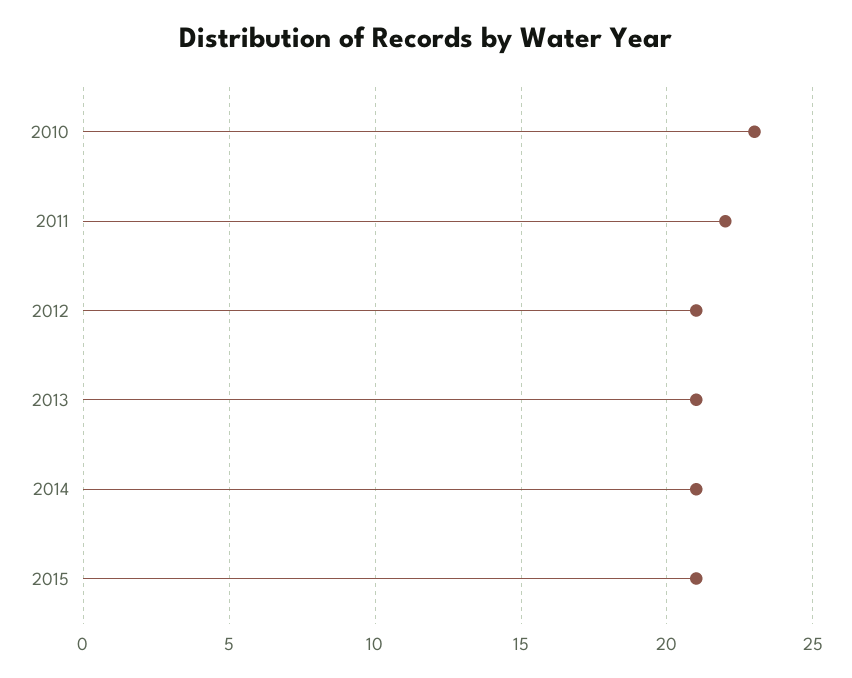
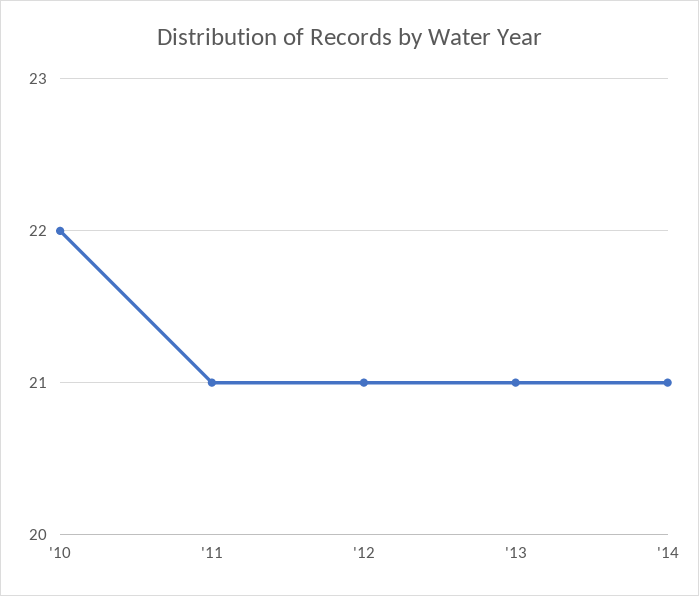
  {
-   "2010": 23,
+   "2010": 22,
-   "2011": 22,
+   "2011": 21,
    "2012": 21,
    "2013": 21,
-   "2014": 21,
+   "2014": 21
-   "2015": 21
  }

